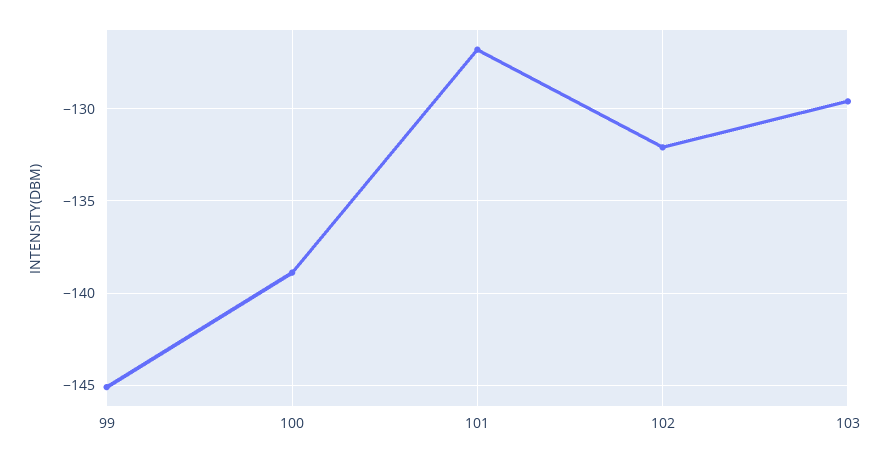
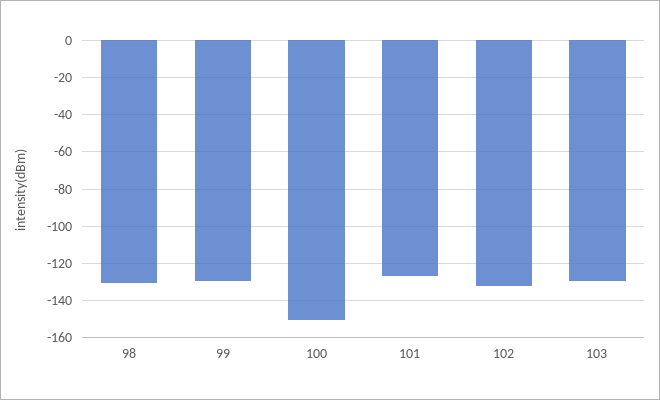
  {
-   "99": -145,
+   "99": -130,
-   "100": -139,
+   "100": -150,
    "101": -127,
    "102": -132,
-   "103": -129.5
+   "103": -129.5,
+   "98": -130
  }

